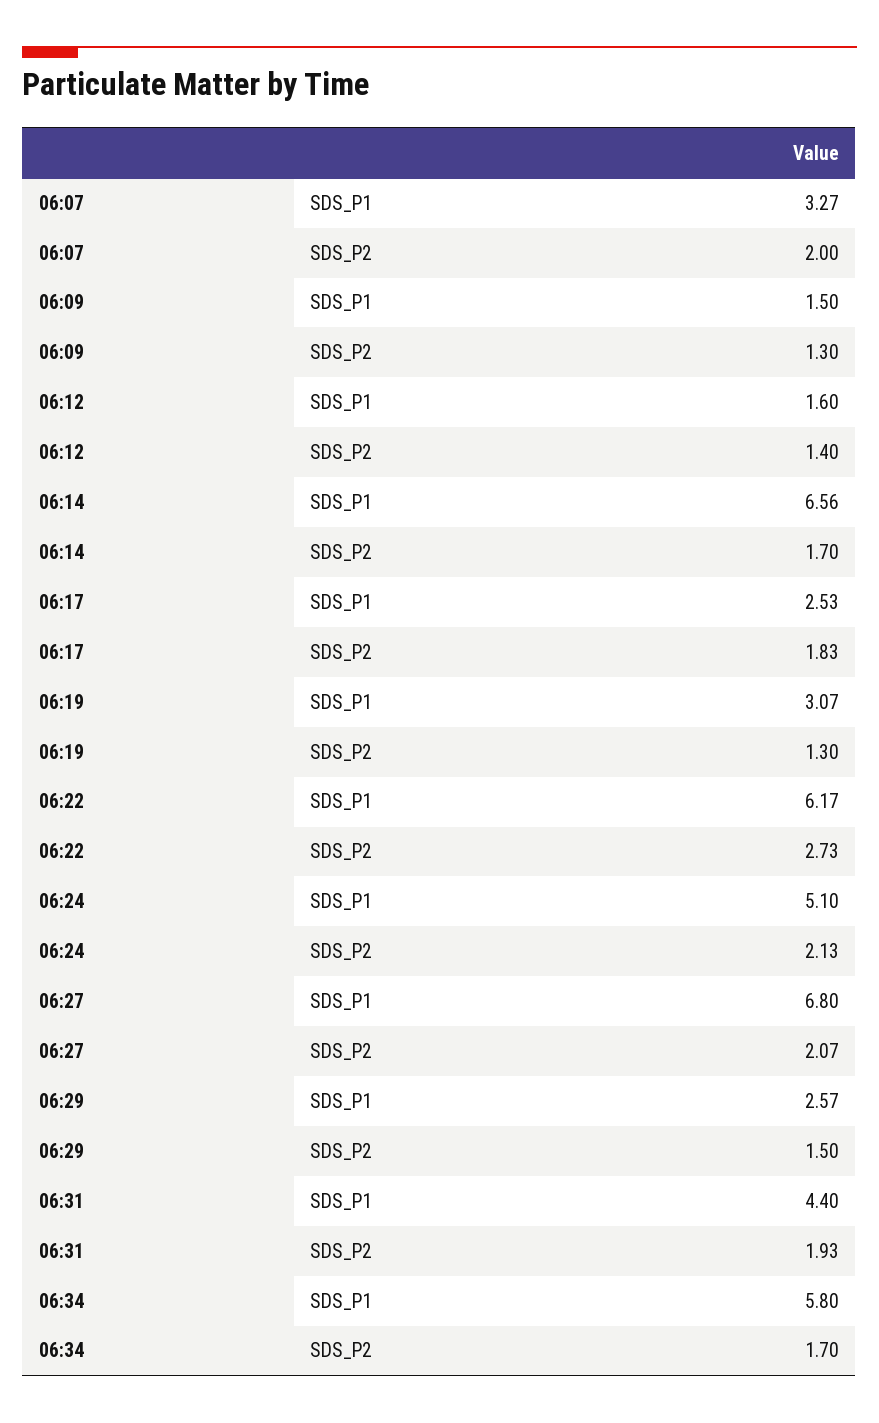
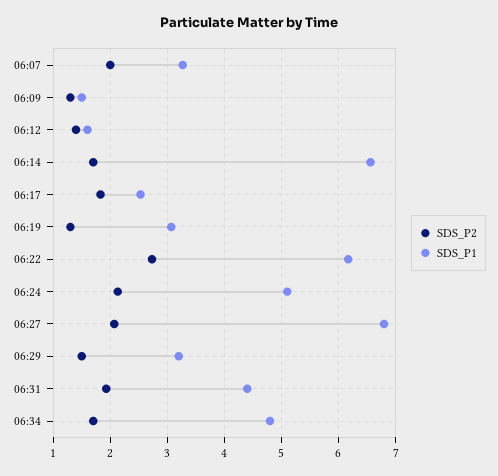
  {
    "SDS_P1": {
      "06:07": 3.27,
      "06:09": 1.5,
      "06:12": 1.6,
      "06:14": 6.56,
      "06:17": 2.53,
      "06:19": 3.07,
      "06:22": 6.17,
      "06:24": 5.1,
      "06:27": 6.8,
-     "06:29": 2.57,
+     "06:29": 3.2,
      "06:31": 4.4,
-     "06:34": 5.8
+     "06:34": 4.8
    },
    "SDS_P2": {
      "06:07": 2,
      "06:09": 1.3,
      "06:12": 1.4,
      "06:14": 1.7,
      "06:17": 1.83,
      "06:19": 1.3,
      "06:22": 2.73,
      "06:24": 2.13,
      "06:27": 2.07,
      "06:29": 1.5,
      "06:31": 1.93,
      "06:34": 1.7
    }
  }

